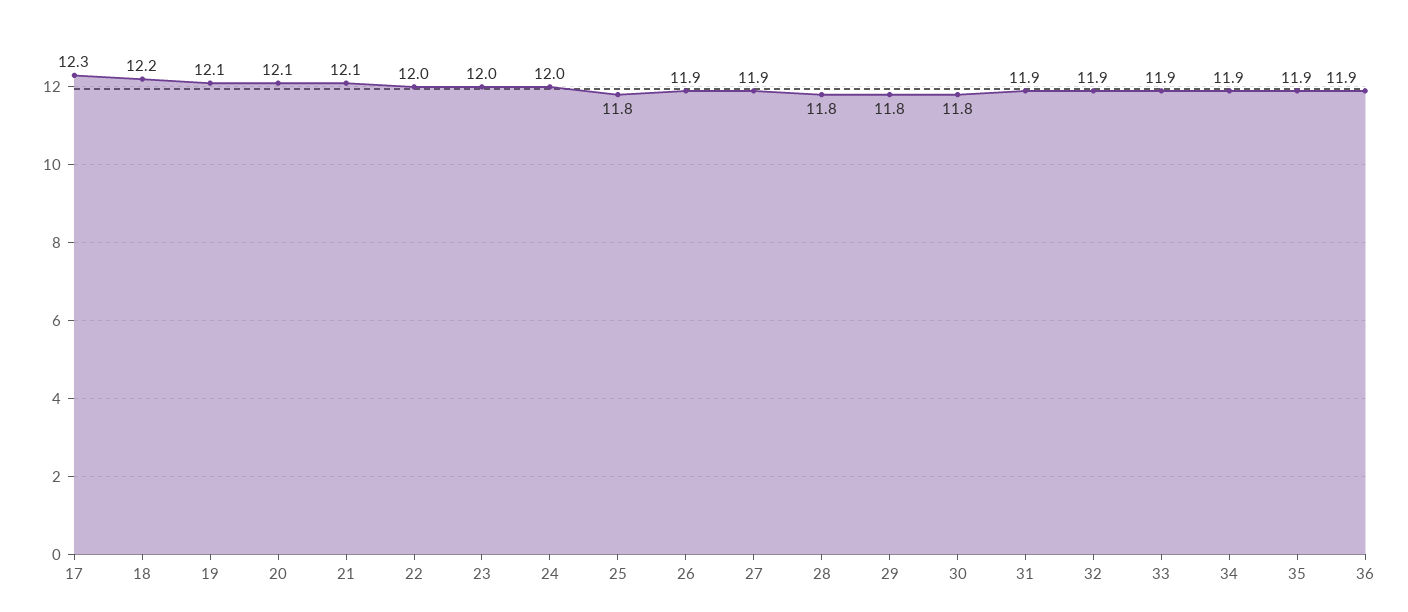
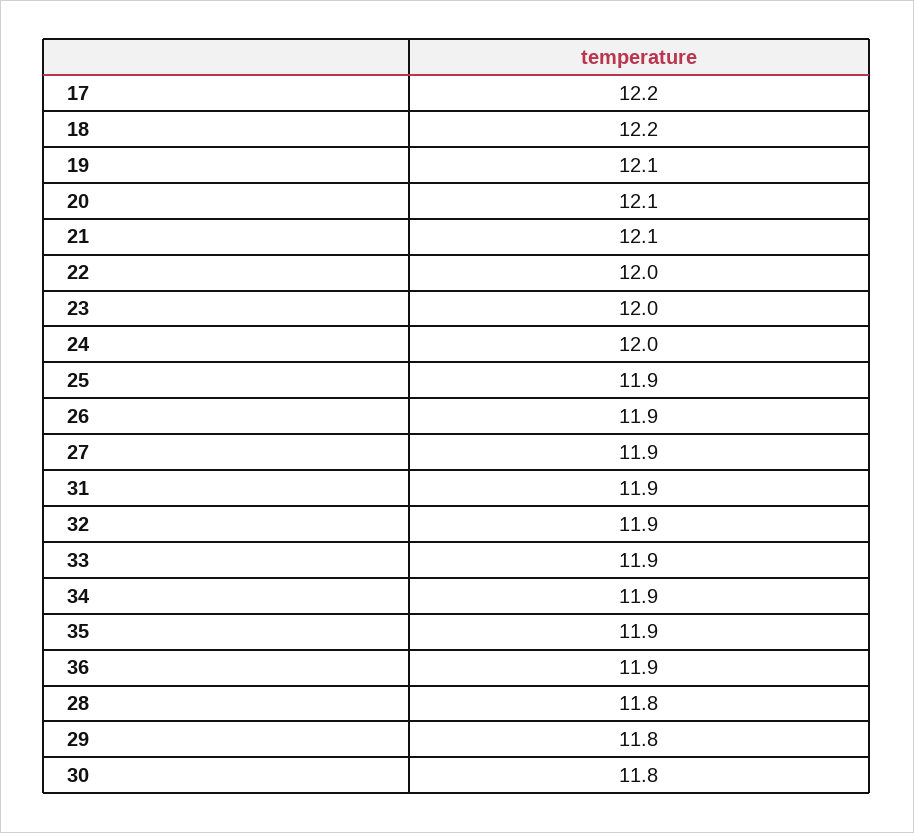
  {
-   "17": 12.3,
+   "17": 12.2,
    "18": 12.2,
    "19": 12.1,
    "20": 12.1,
    "21": 12.1,
    "22": 12,
    "23": 12,
    "24": 12,
-   "25": 11.8,
+   "25": 11.9,
    "26": 11.9,
    "27": 11.9,
    "28": 11.8,
    "29": 11.8,
    "30": 11.8,
    "31": 11.9,
    "32": 11.9,
    "33": 11.9,
    "34": 11.9,
    "35": 11.9,
    "36": 11.9
  }

